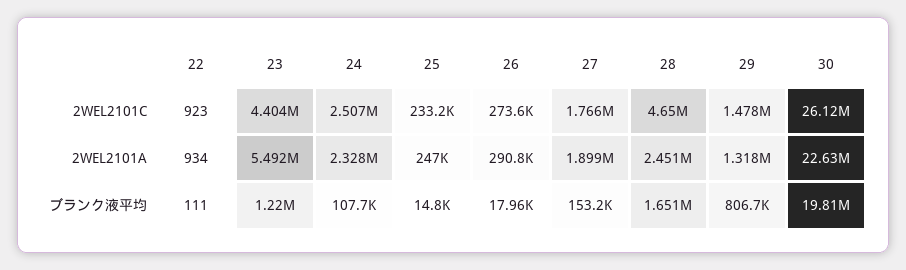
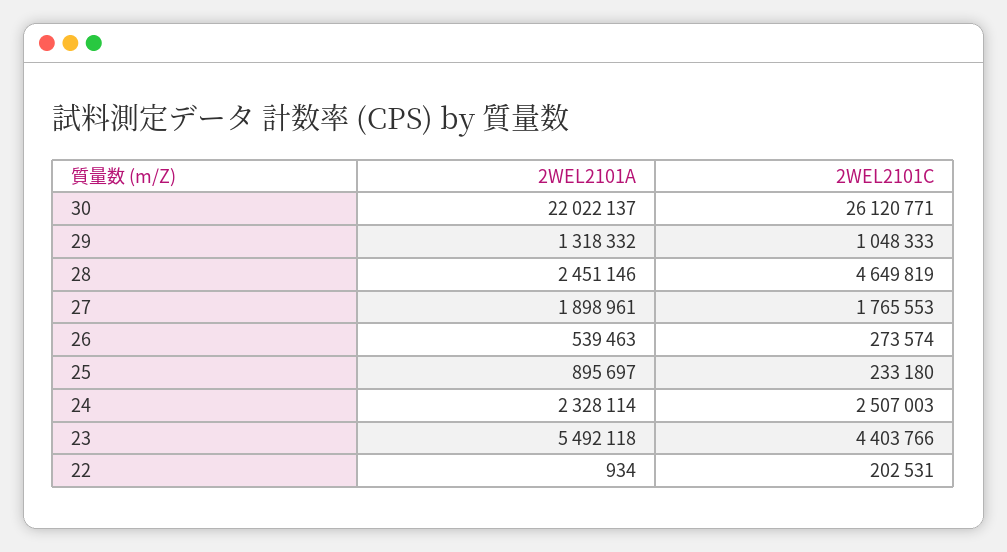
  {
    "22": {
-     "2WEL2101C": 923,
+     "2WEL2101C": 202531,
-     "2WEL2101A": 934,
+     "2WEL2101A": 934
-     "ブランク液平均": 111
    },
    "23": {
      "2WEL2101C": 4403766,
-     "2WEL2101A": 5492118,
+     "2WEL2101A": 5492118
-     "ブランク液平均": 1220000
    },
    "24": {
      "2WEL2101C": 2507003,
-     "2WEL2101A": 2328114,
+     "2WEL2101A": 2328114
-     "ブランク液平均": 107700
    },
    "25": {
      "2WEL2101C": 233180,
-     "2WEL2101A": 247000,
+     "2WEL2101A": 895697
-     "ブランク液平均": 14800
    },
    "26": {
      "2WEL2101C": 273574,
-     "2WEL2101A": 290800,
+     "2WEL2101A": 539463
-     "ブランク液平均": 17960
    },
    "27": {
      "2WEL2101C": 1765553,
-     "2WEL2101A": 1898961,
+     "2WEL2101A": 1898961
-     "ブランク液平均": 153200
    },
    "28": {
      "2WEL2101C": 4649819,
-     "2WEL2101A": 2451146,
+     "2WEL2101A": 2451146
-     "ブランク液平均": 1651000
    },
    "29": {
-     "2WEL2101C": 1478000,
+     "2WEL2101C": 1048333,
-     "2WEL2101A": 1318332,
+     "2WEL2101A": 1318332
-     "ブランク液平均": 806700
    },
    "30": {
      "2WEL2101C": 26120771,
-     "2WEL2101A": 22630000,
+     "2WEL2101A": 22022137
-     "ブランク液平均": 19810000
    }
  }

